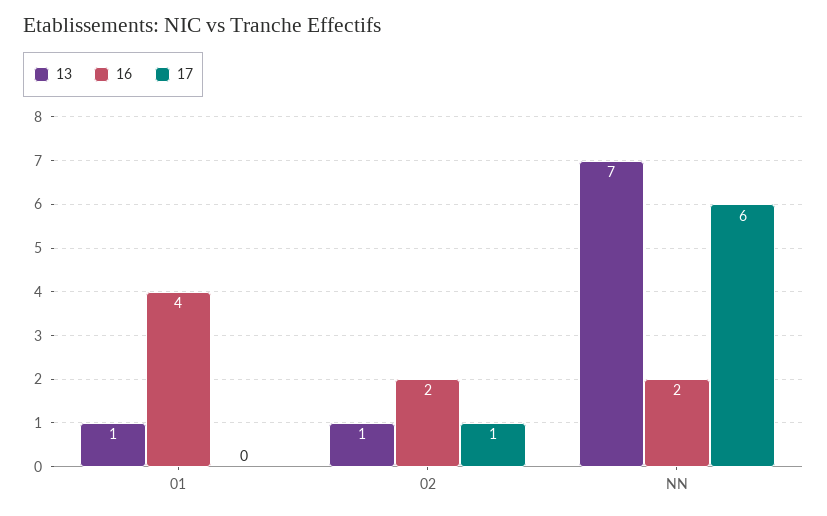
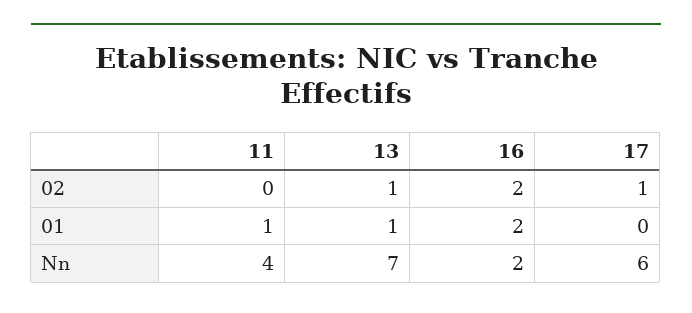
  {
    "13": {
      "01": 1,
      "02": 1,
      "NN": 7
    },
    "16": {
-     "01": 4,
+     "01": 2,
      "02": 2,
      "NN": 2
    },
    "17": {
      "01": 0,
      "02": 1,
      "NN": 6
-   }
+   },
+   "11": {
+     "02": 0,
+     "01": 1,
+     "NN": 4
+   }
  }

